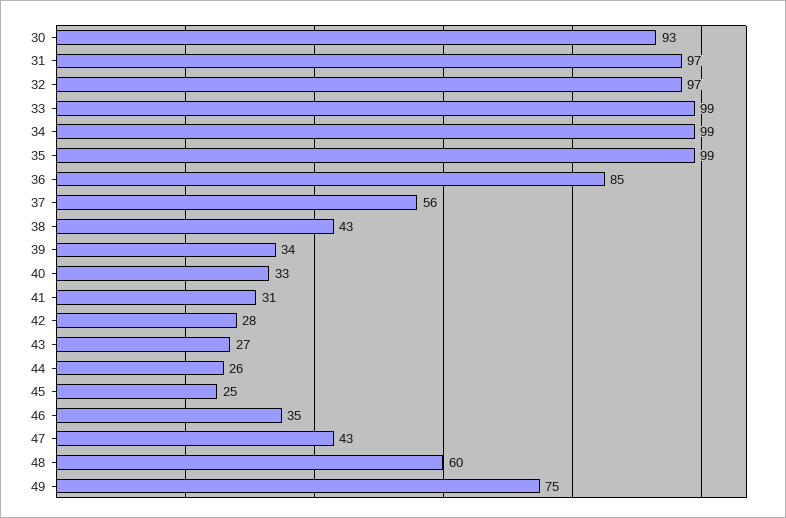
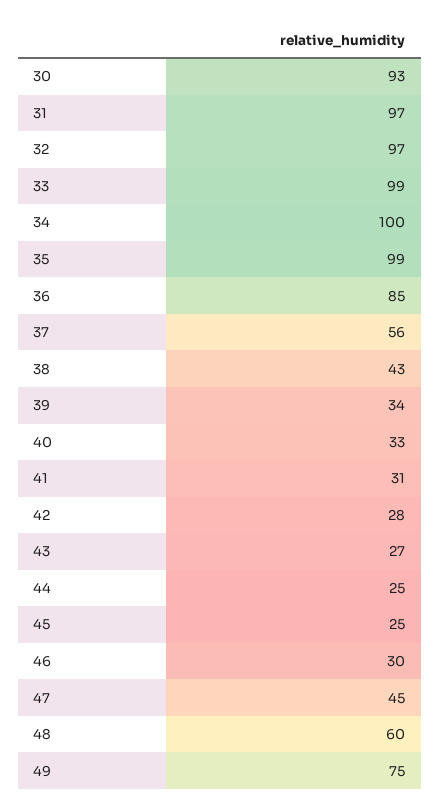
  {
    "30": 93,
    "31": 97,
    "32": 97,
    "33": 99,
-   "34": 99,
+   "34": 100,
    "35": 99,
    "36": 85,
    "37": 56,
    "38": 43,
    "39": 34,
    "40": 33,
    "41": 31,
    "42": 28,
    "43": 27,
-   "44": 26,
+   "44": 25,
    "45": 25,
-   "46": 35,
+   "46": 30,
-   "47": 43,
+   "47": 45,
    "48": 60,
    "49": 75
  }

